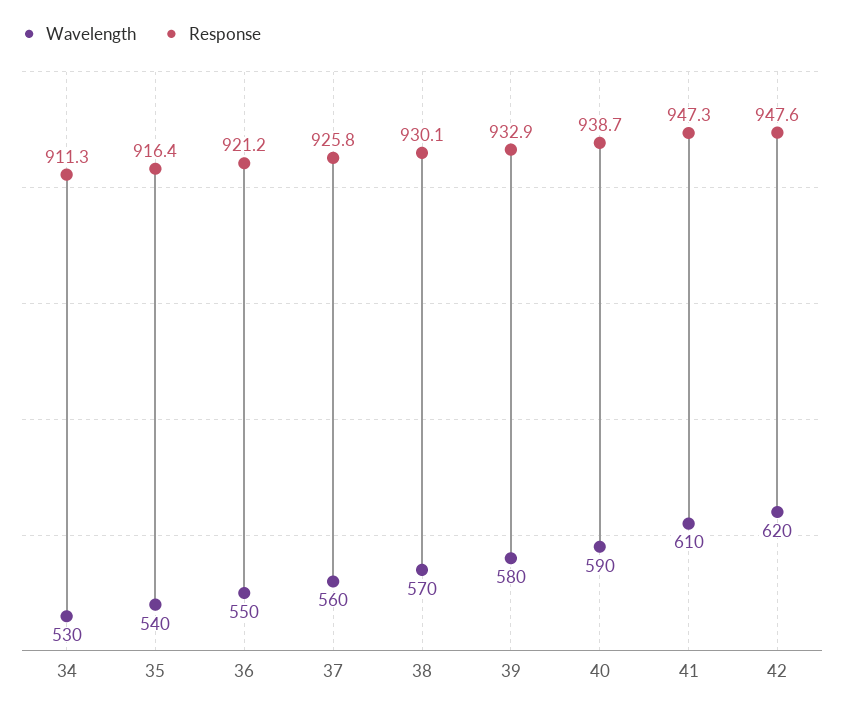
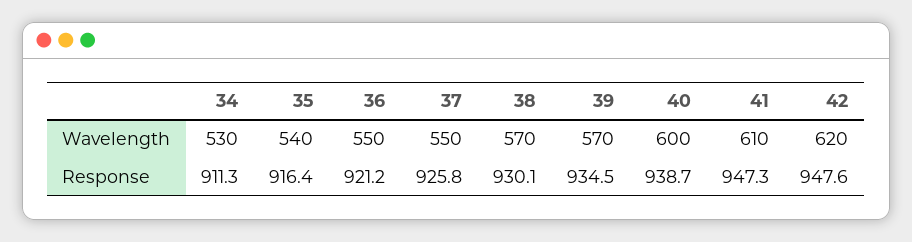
  {
    "Wavelength": {
      "34": 530,
      "35": 540,
      "36": 550,
-     "37": 560,
+     "37": 550,
      "38": 570,
-     "39": 580,
+     "39": 570,
-     "40": 590,
+     "40": 600,
      "41": 610,
      "42": 620
    },
    "Response": {
      "34": 911.3,
      "35": 916.4,
      "36": 921.2,
      "37": 925.8,
      "38": 930.1,
-     "39": 932.9,
+     "39": 934.5,
      "40": 938.7,
      "41": 947.3,
      "42": 947.6
    }
  }

